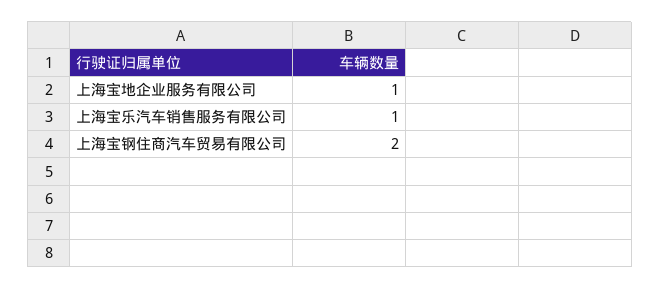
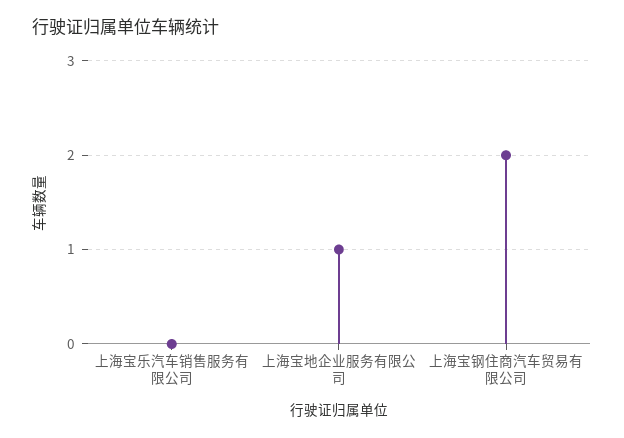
  {
    "上海宝地企业服务有限公司": 1,
-   "上海宝乐汽车销售服务有限公司": 1,
+   "上海宝乐汽车销售服务有限公司": 0,
    "上海宝钢住商汽车贸易有限公司": 2
  }

